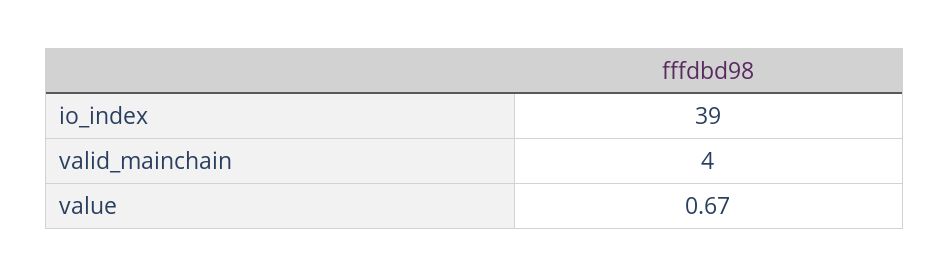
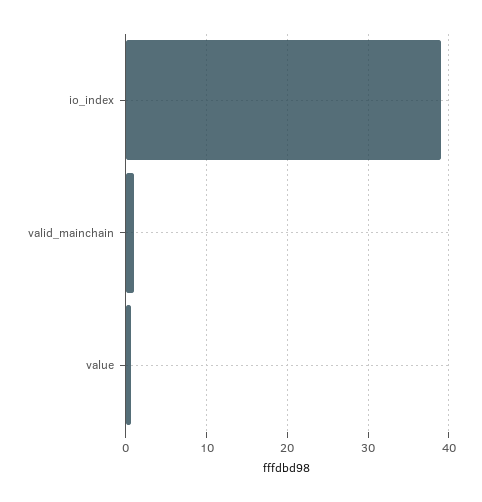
  {
    "io_index": 39,
-   "valid_mainchain": 4,
+   "valid_mainchain": 1,
    "value": 0.67
  }

